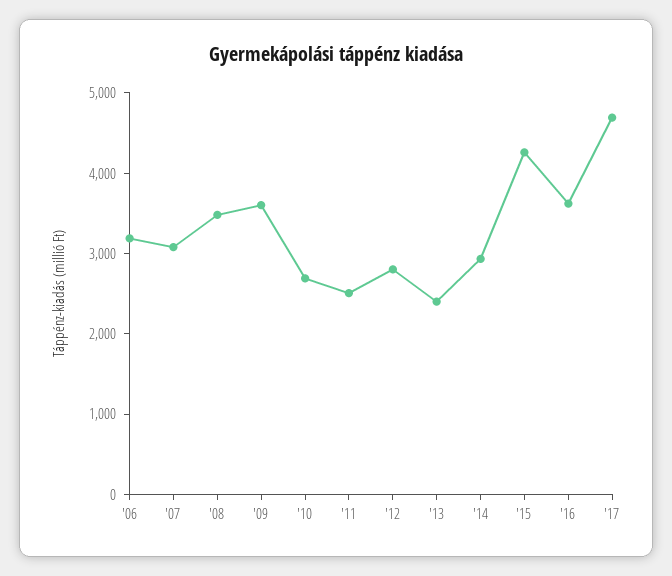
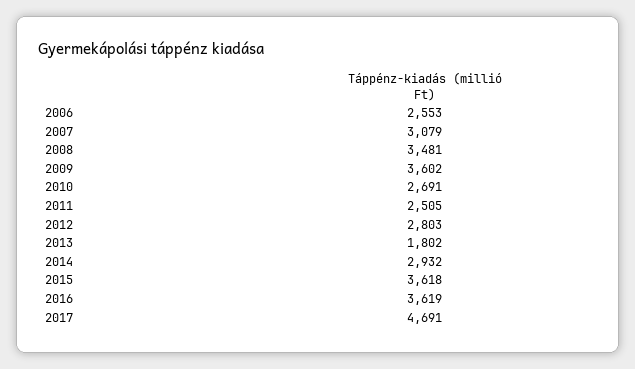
  {
-   "'06": 3200,
+   "'06": 2553,
    "'07": 3079,
    "'08": 3481,
    "'09": 3602,
    "'10": 2691,
    "'11": 2505,
    "'12": 2803,
-   "'13": 2400,
+   "'13": 1802,
    "'14": 2932,
-   "'15": 4200,
+   "'15": 3618,
    "'16": 3619,
    "'17": 4691
  }

